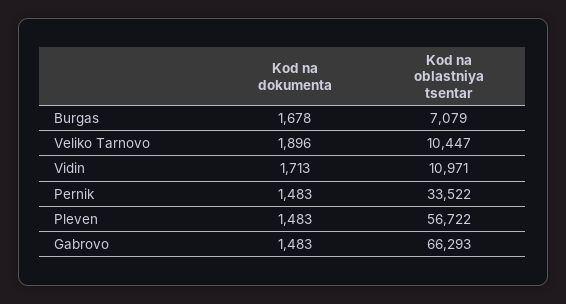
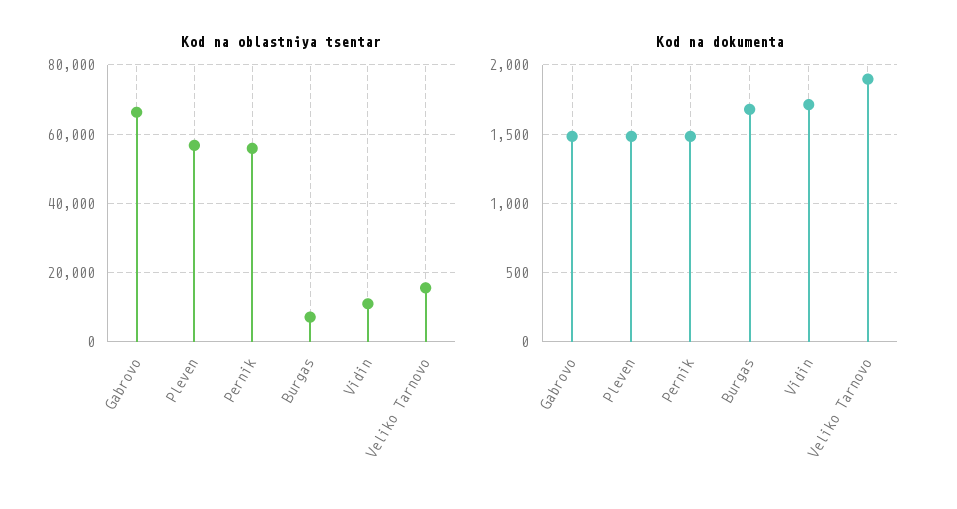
  {
    "Kod na dokumenta": {
      "Burgas": 1678,
      "Veliko Tarnovo": 1896,
      "Vidin": 1713,
      "Pernik": 1483,
      "Pleven": 1483,
      "Gabrovo": 1483
    },
    "Kod na oblastniya tsentar": {
      "Burgas": 7079,
-     "Veliko Tarnovo": 10447,
+     "Veliko Tarnovo": 16000,
      "Vidin": 10971,
-     "Pernik": 33522,
+     "Pernik": 56000,
      "Pleven": 56722,
      "Gabrovo": 66293
    }
  }

